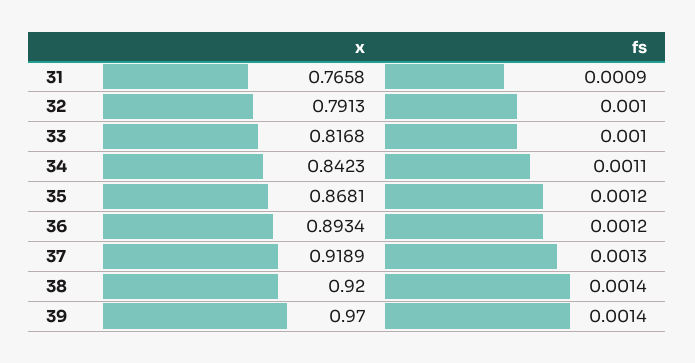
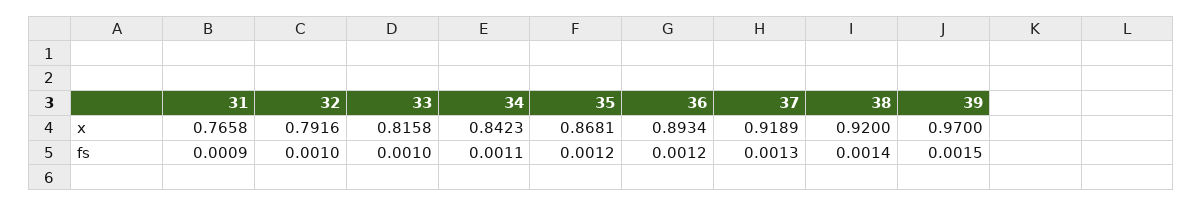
  {
    "x": {
      "31": 0.7658,
-     "32": 0.7913,
+     "32": 0.7916,
-     "33": 0.8168,
+     "33": 0.8158,
      "34": 0.8423,
      "35": 0.8681,
      "36": 0.8934,
      "37": 0.9189,
      "38": 0.92,
      "39": 0.97
    },
    "fs": {
      "31": 0.0009,
      "32": 0.001,
      "33": 0.001,
      "34": 0.0011,
      "35": 0.0012,
      "36": 0.0012,
      "37": 0.0013,
      "38": 0.0014,
-     "39": 0.0014
+     "39": 0.0015
    }
  }

